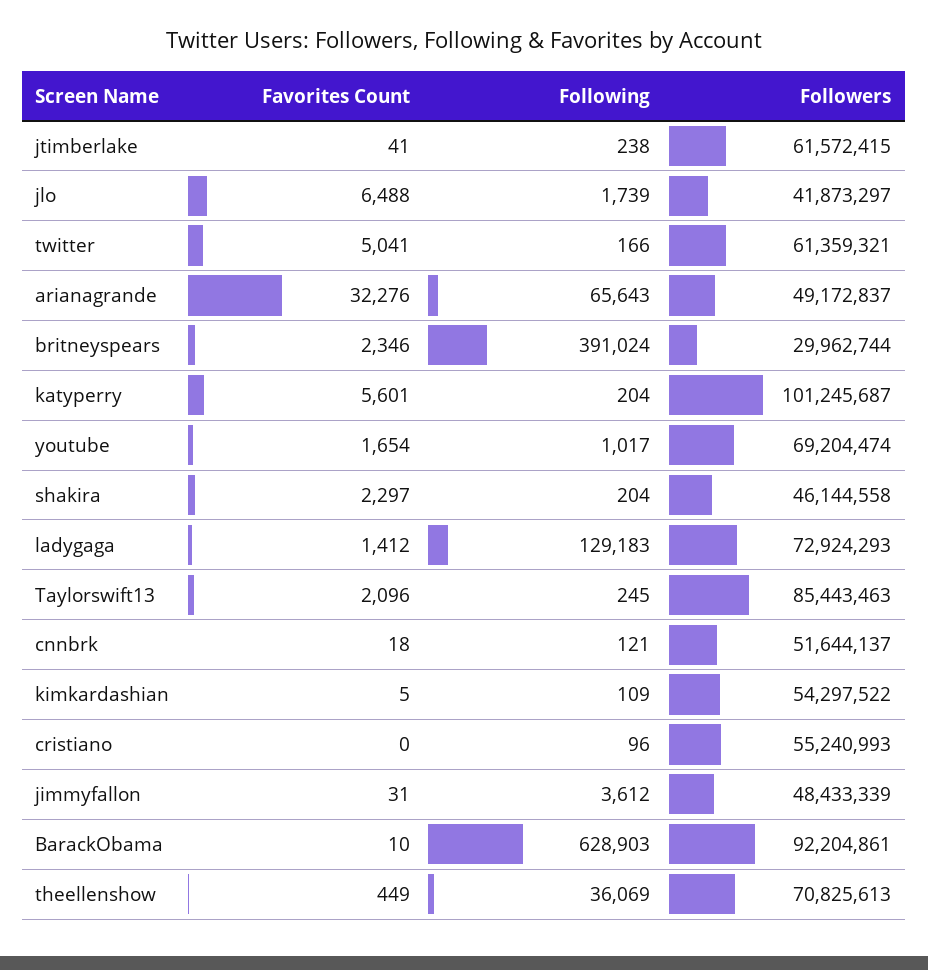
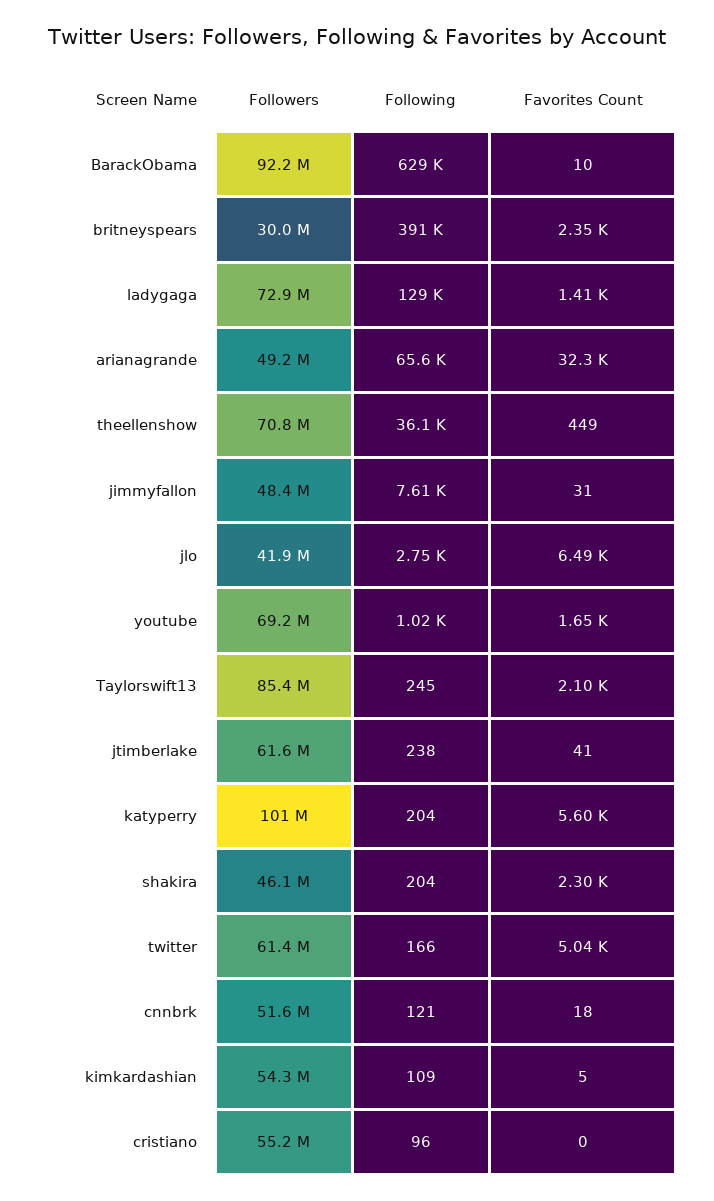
  {
    "Favorites Count": {
      "jtimberlake": 41,
      "jlo": 6488,
      "twitter": 5041,
      "arianagrande": 32276,
      "britneyspears": 2346,
      "katyperry": 5601,
      "youtube": 1654,
      "shakira": 2297,
      "ladygaga": 1412,
      "Taylorswift13": 2096,
      "cnnbrk": 18,
      "kimkardashian": 5,
      "cristiano": 0,
      "jimmyfallon": 31,
      "BarackObama": 10,
      "theellenshow": 449
    },
    "Following": {
      "jtimberlake": 238,
-     "jlo": 1739,
+     "jlo": 2750,
      "twitter": 166,
      "arianagrande": 65643,
      "britneyspears": 391024,
      "katyperry": 204,
      "youtube": 1017,
      "shakira": 204,
      "ladygaga": 129183,
      "Taylorswift13": 245,
      "cnnbrk": 121,
      "kimkardashian": 109,
      "cristiano": 96,
-     "jimmyfallon": 3612,
+     "jimmyfallon": 7610,
      "BarackObama": 628903,
      "theellenshow": 36069
    },
    "Followers": {
      "jtimberlake": 61572415,
      "jlo": 41873297,
      "twitter": 61359321,
      "arianagrande": 49172837,
      "britneyspears": 29962744,
      "katyperry": 101245687,
      "youtube": 69204474,
      "shakira": 46144558,
      "ladygaga": 72924293,
      "Taylorswift13": 85443463,
      "cnnbrk": 51644137,
      "kimkardashian": 54297522,
      "cristiano": 55240993,
      "jimmyfallon": 48433339,
      "BarackObama": 92204861,
      "theellenshow": 70825613
    }
  }

